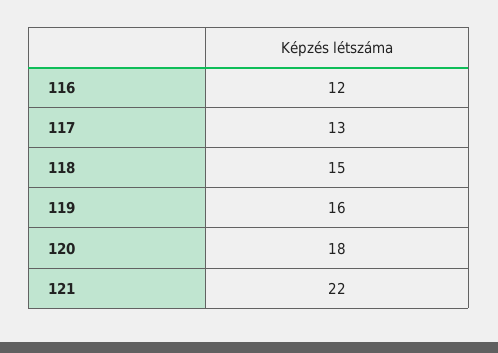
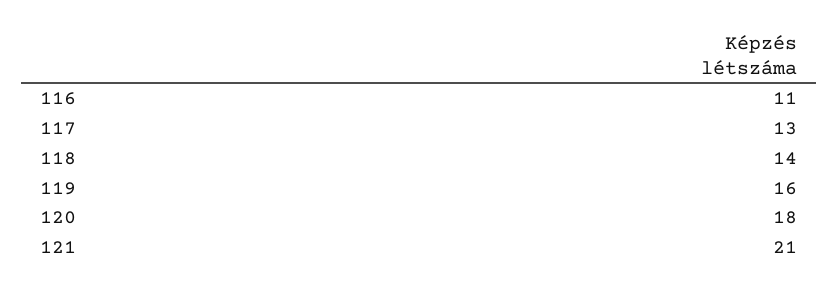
  {
-   "116": 12,
+   "116": 11,
    "117": 13,
-   "118": 15,
+   "118": 14,
    "119": 16,
    "120": 18,
-   "121": 22
+   "121": 21
  }

